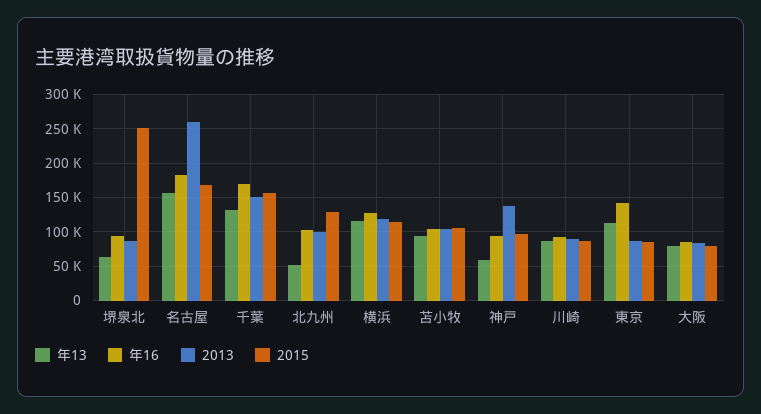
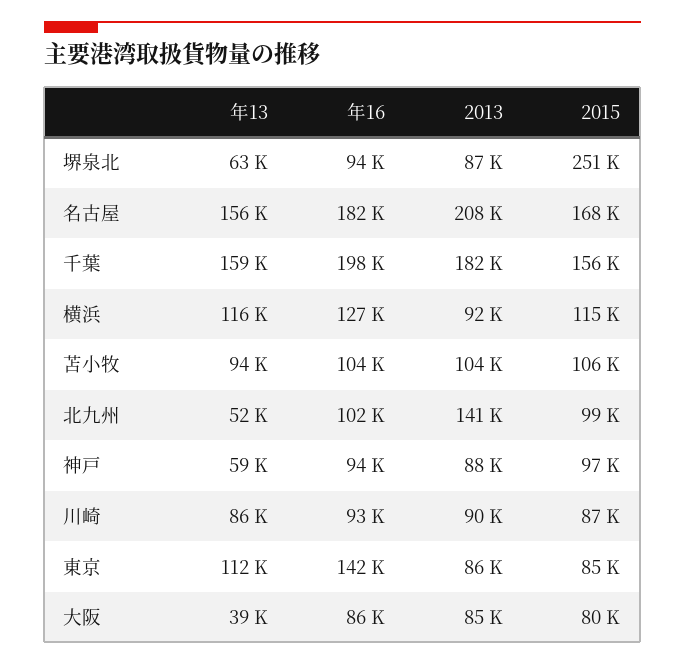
  {
    "年13": {
      "堺泉北": 63000,
      "名古屋": 156000,
-     "千葉": 130000,
+     "千葉": 159000,
      "北九州": 52000,
      "横浜": 116000,
      "苫小牧": 94000,
      "神戸": 59000,
      "川崎": 86000,
      "東京": 112000,
-     "大阪": 80000
+     "大阪": 39000
    },
    "年16": {
      "堺泉北": 94000,
      "名古屋": 182000,
-     "千葉": 170000,
+     "千葉": 198000,
      "北九州": 102000,
      "横浜": 127000,
      "苫小牧": 104000,
      "神戸": 94000,
      "川崎": 93000,
      "東京": 142000,
      "大阪": 86000
    },
    "2013": {
      "堺泉北": 87000,
-     "名古屋": 260000,
+     "名古屋": 208000,
-     "千葉": 150000,
+     "千葉": 182000,
-     "北九州": 100000,
+     "北九州": 141000,
-     "横浜": 120000,
+     "横浜": 92000,
      "苫小牧": 104000,
-     "神戸": 140000,
+     "神戸": 88000,
      "川崎": 90000,
      "東京": 86000,
      "大阪": 85000
    },
    "2015": {
      "堺泉北": 251000,
      "名古屋": 168000,
      "千葉": 156000,
-     "北九州": 130000,
+     "北九州": 99000,
      "横浜": 115000,
      "苫小牧": 106000,
      "神戸": 97000,
      "川崎": 87000,
      "東京": 85000,
      "大阪": 80000
    }
  }

